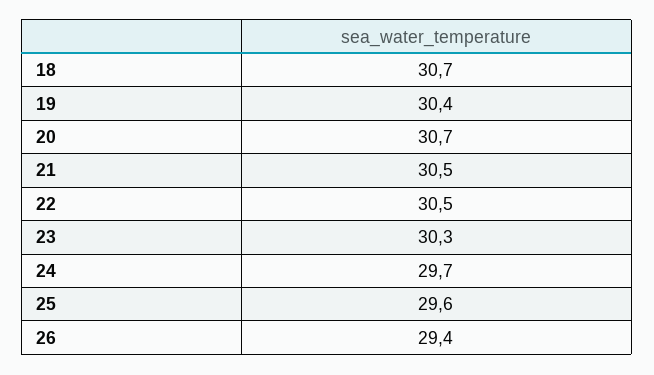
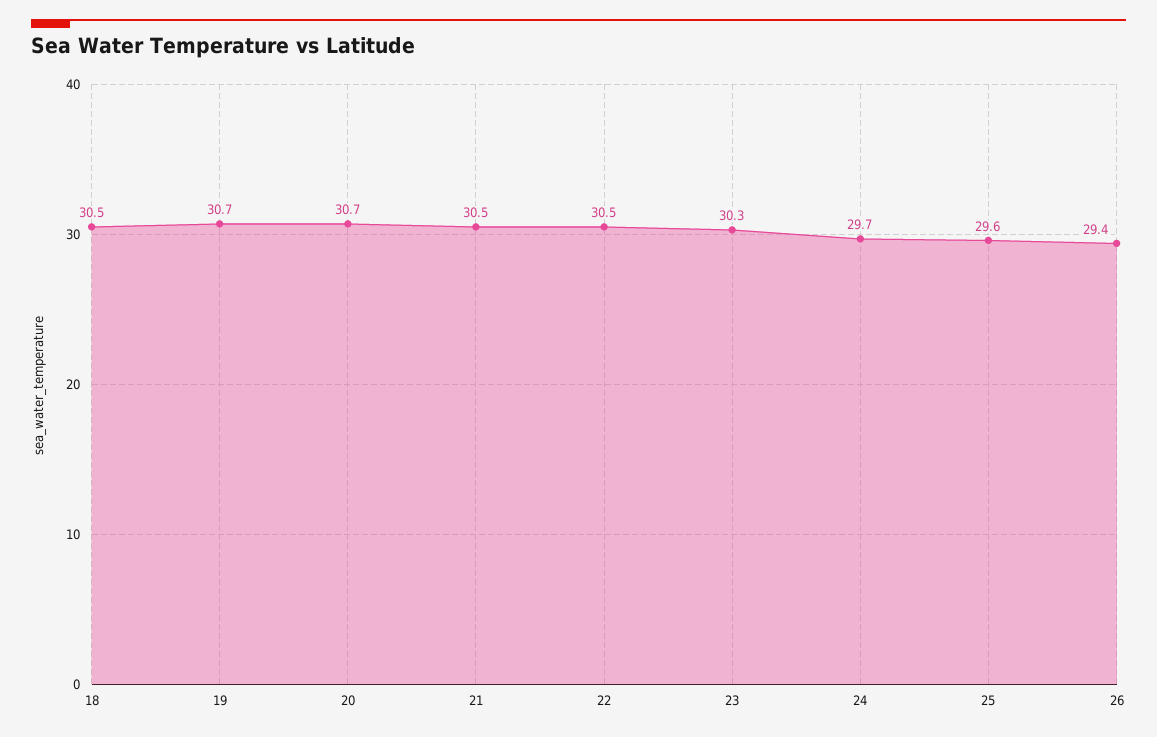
  {
-   "18": 30.7,
+   "18": 30.5,
-   "19": 30.4,
+   "19": 30.7,
    "20": 30.7,
    "21": 30.5,
    "22": 30.5,
    "23": 30.3,
    "24": 29.7,
    "25": 29.6,
    "26": 29.4
  }

